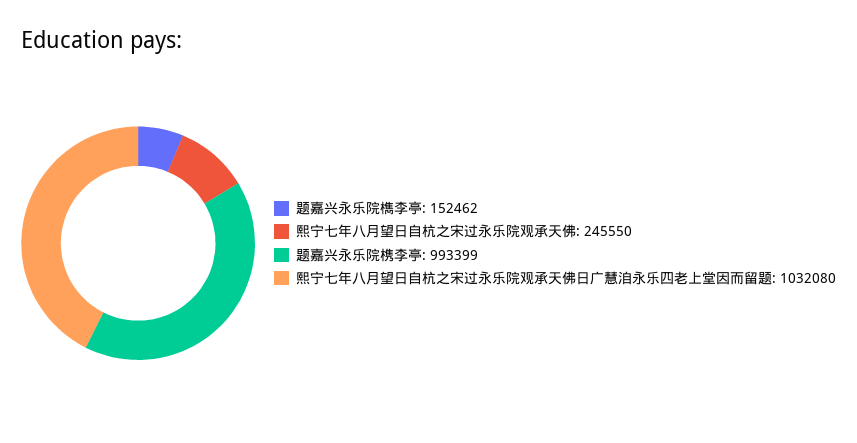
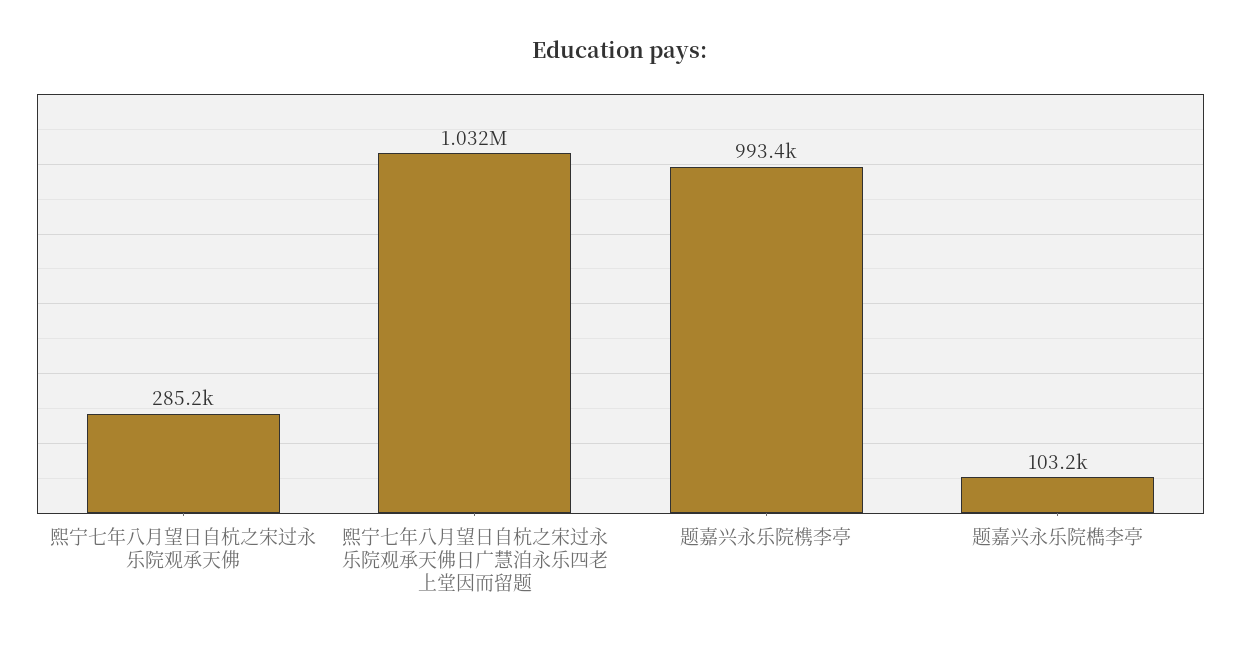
  {
-   "题嘉兴永乐院檇李亭": 152462,
+   "题嘉兴永乐院檇李亭": 103200,
-   "熙宁七年八月望日自杭之宋过永乐院观承天佛": 245550,
+   "熙宁七年八月望日自杭之宋过永乐院观承天佛": 285200,
    "题嘉兴永乐院槜李亭": 993399,
    "熙宁七年八月望日自杭之宋过永乐院观承天佛日广慧洎永乐四老上堂因而留题": 1032080
  }

